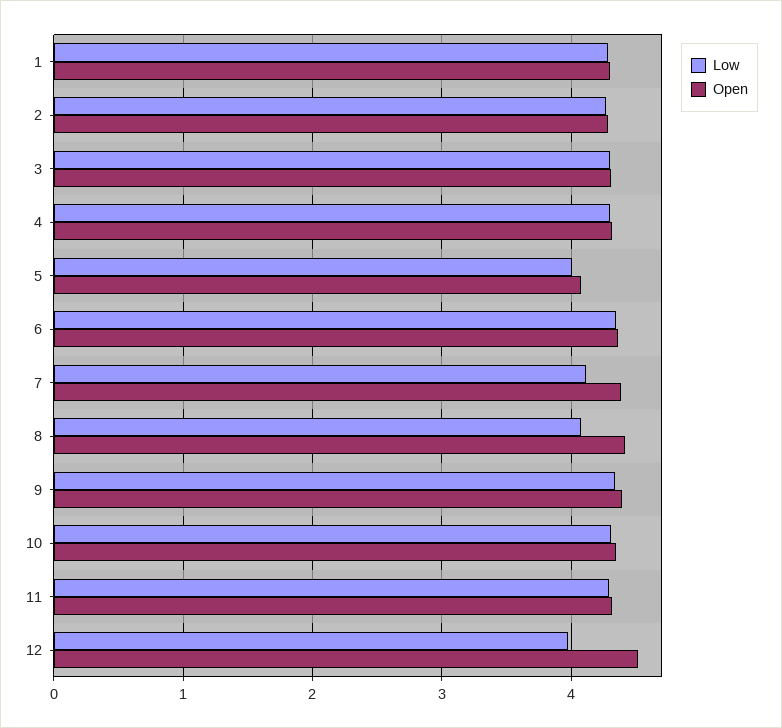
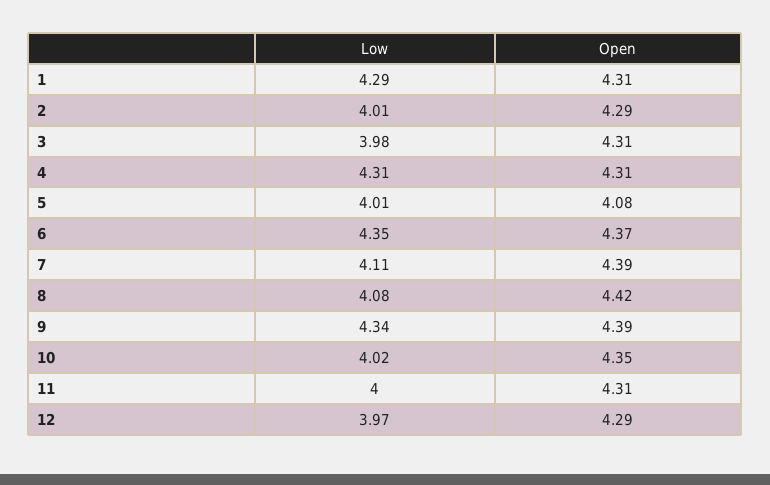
  {
    "Low": {
      "1": 4.29,
-     "2": 4.3,
+     "2": 4.01,
-     "3": 4.3,
+     "3": 3.98,
      "4": 4.31,
      "5": 4.01,
      "6": 4.35,
      "7": 4.11,
      "8": 4.08,
      "9": 4.34,
-     "10": 4.3,
+     "10": 4.02,
-     "11": 4.3,
+     "11": 4,
      "12": 3.97
    },
    "Open": {
      "1": 4.31,
      "2": 4.29,
      "3": 4.31,
      "4": 4.31,
      "5": 4.08,
      "6": 4.37,
      "7": 4.39,
      "8": 4.42,
      "9": 4.39,
      "10": 4.35,
      "11": 4.31,
-     "12": 4.5
+     "12": 4.29
    }
  }

